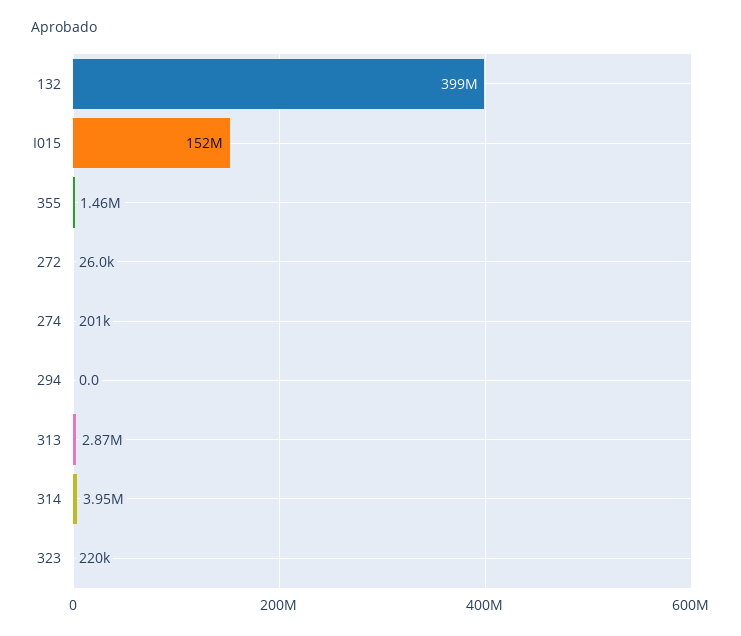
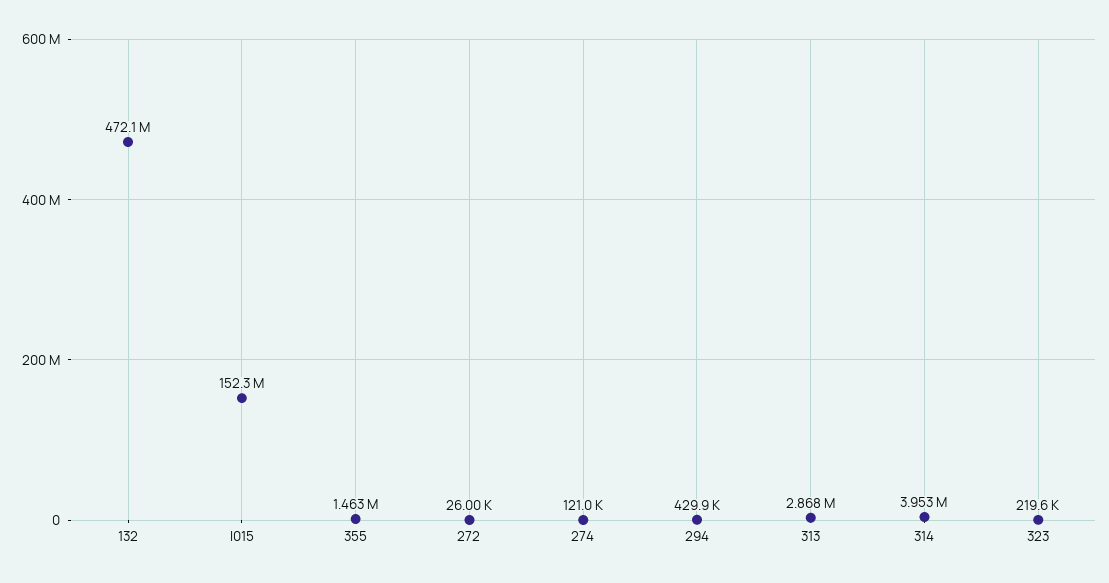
  {
-   "132": 399000000,
+   "132": 472100000,
    "I015": 152300000,
    "355": 1463000,
    "272": 26000,
-   "274": 201000,
+   "274": 121000,
-   "294": 0,
+   "294": 429900,
    "313": 2868000,
    "314": 3953000,
    "323": 219600
  }

